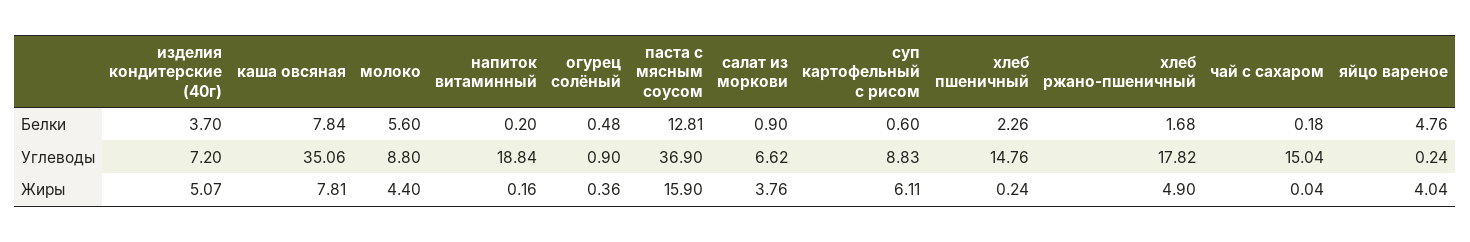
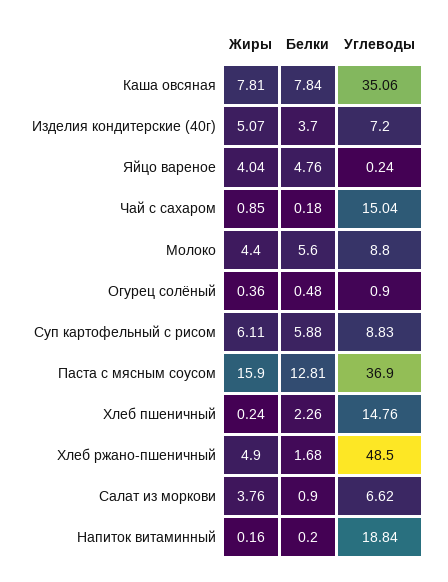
  {
    "изделия кондитерские (40г)": {
      "Белки": 3.7,
      "Углеводы": 7.2,
      "Жиры": 5.07
    },
    "каша овсяная": {
      "Белки": 7.84,
      "Углеводы": 35.06,
      "Жиры": 7.81
    },
    "молоко": {
      "Белки": 5.6,
      "Углеводы": 8.8,
      "Жиры": 4.4
    },
    "напиток витаминный": {
      "Белки": 0.2,
      "Углеводы": 18.84,
      "Жиры": 0.16
    },
    "огурец солёный": {
      "Белки": 0.48,
      "Углеводы": 0.9,
      "Жиры": 0.36
    },
    "паста с мясным соусом": {
      "Белки": 12.81,
      "Углеводы": 36.9,
      "Жиры": 15.9
    },
    "салат из моркови": {
      "Белки": 0.9,
      "Углеводы": 6.62,
      "Жиры": 3.76
    },
    "суп картофельный с рисом": {
-     "Белки": 0.6,
+     "Белки": 5.88,
      "Углеводы": 8.83,
      "Жиры": 6.11
    },
    "хлеб пшеничный": {
      "Белки": 2.26,
      "Углеводы": 14.76,
      "Жиры": 0.24
    },
    "хлеб ржано-пшеничный": {
      "Белки": 1.68,
-     "Углеводы": 17.82,
+     "Углеводы": 48.5,
      "Жиры": 4.9
    },
    "чай с сахаром": {
      "Белки": 0.18,
      "Углеводы": 15.04,
-     "Жиры": 0.04
+     "Жиры": 0.85
    },
    "яйцо вареное": {
      "Белки": 4.76,
      "Углеводы": 0.24,
      "Жиры": 4.04
    }
  }

